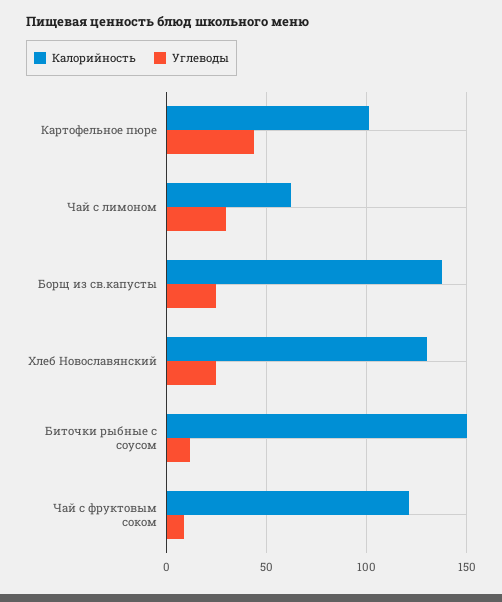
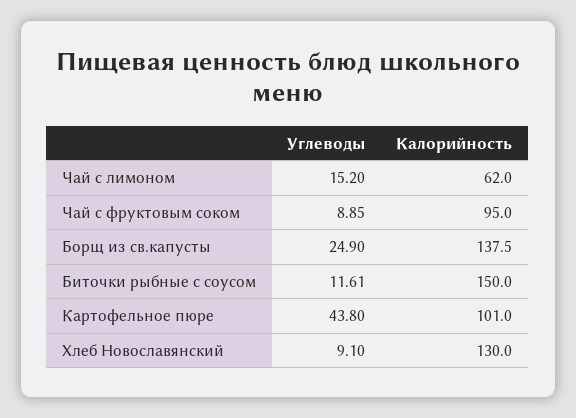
  {
    "Калорийность": {
      "Картофельное пюре": 101,
      "Чай с лимоном": 62,
      "Борщ из св.капусты": 137.5,
      "Хлеб Новославянский": 130,
      "Биточки рыбные с соусом": 150,
-     "Чай с фруктовым соком": 120
+     "Чай с фруктовым соком": 95
    },
    "Углеводы": {
      "Картофельное пюре": 43.8,
-     "Чай с лимоном": 30,
+     "Чай с лимоном": 15.2,
      "Борщ из св.капусты": 24.9,
-     "Хлеб Новославянский": 25,
+     "Хлеб Новославянский": 9.1,
      "Биточки рыбные с соусом": 11.61,
      "Чай с фруктовым соком": 8.85
    }
  }

